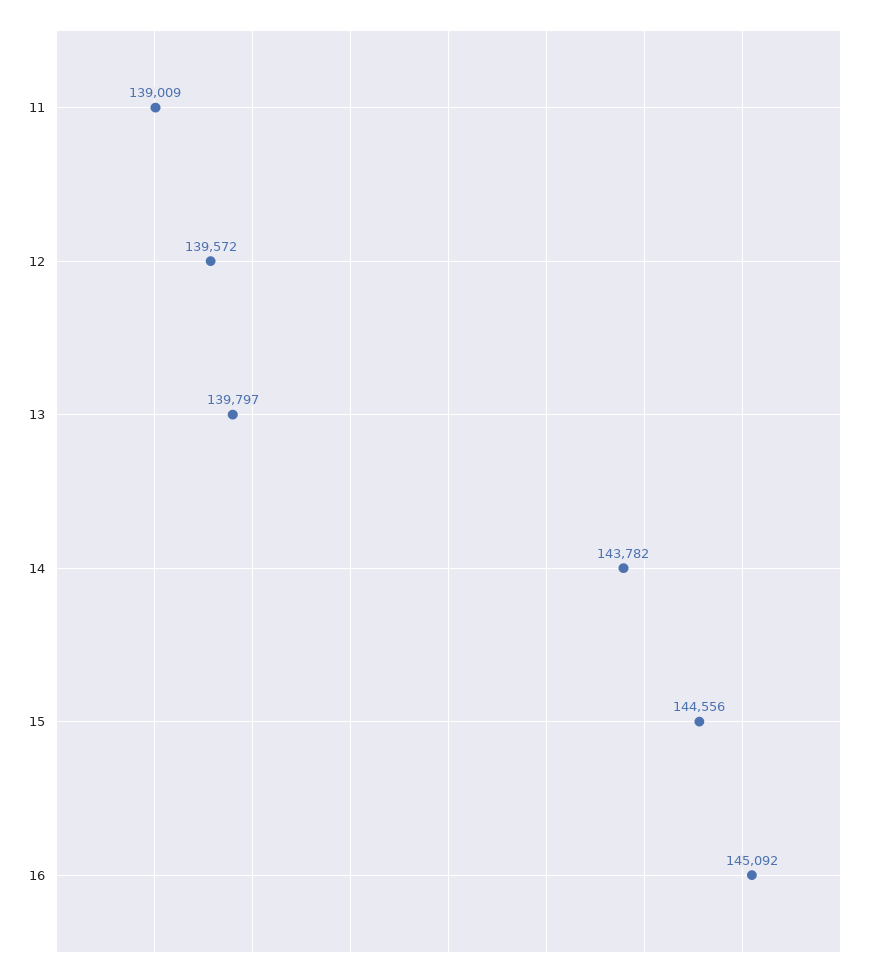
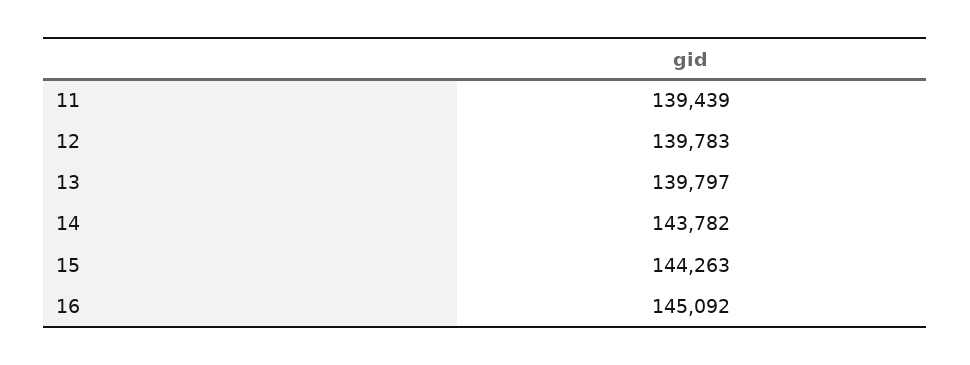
  {
-   "11": 139009,
+   "11": 139439,
-   "12": 139572,
+   "12": 139783,
    "13": 139797,
    "14": 143782,
-   "15": 144556,
+   "15": 144263,
    "16": 145092
  }

